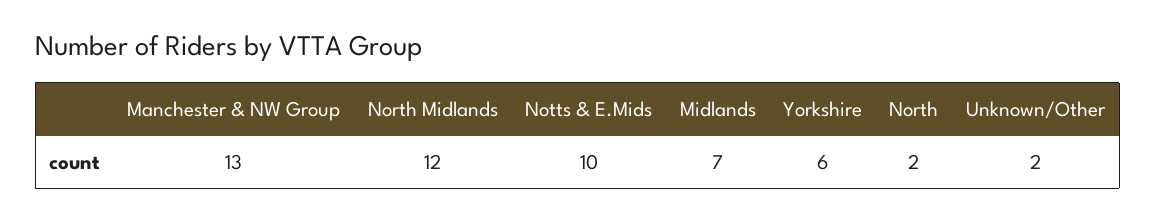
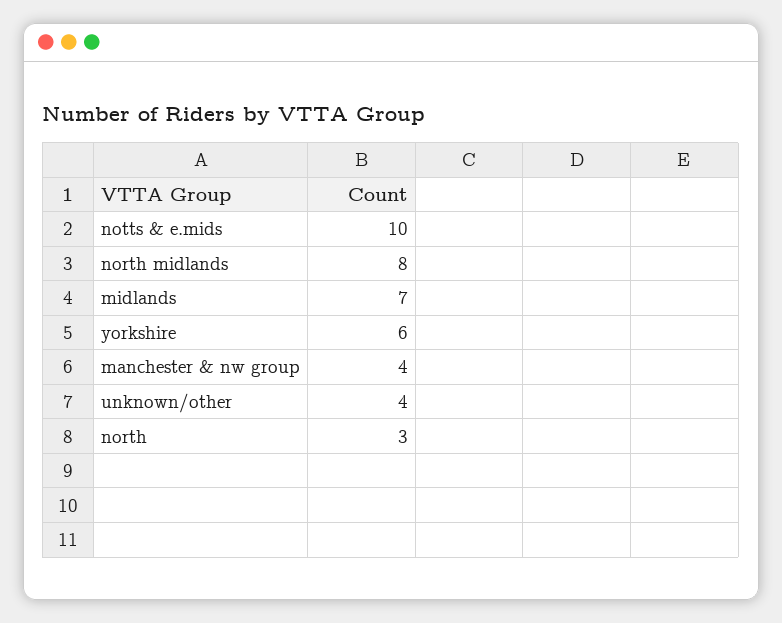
  {
-   "Manchester & NW Group": 13,
+   "Manchester & NW Group": 4,
-   "North Midlands": 12,
+   "North Midlands": 8,
    "Notts & E.Mids": 10,
    "Midlands": 7,
    "Yorkshire": 6,
-   "North": 2,
+   "North": 3,
-   "Unknown/Other": 2
+   "Unknown/Other": 4
  }

